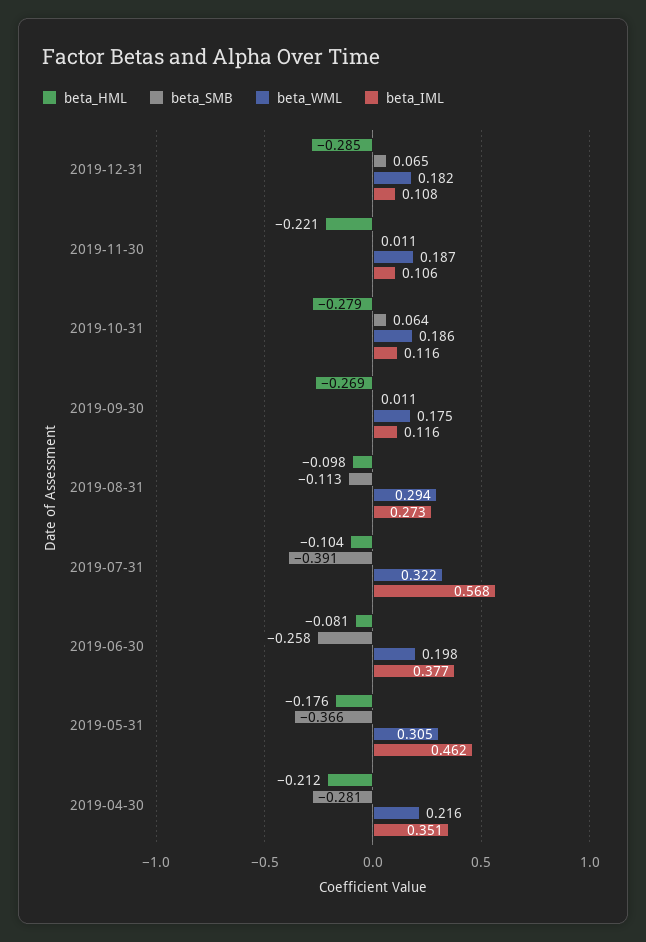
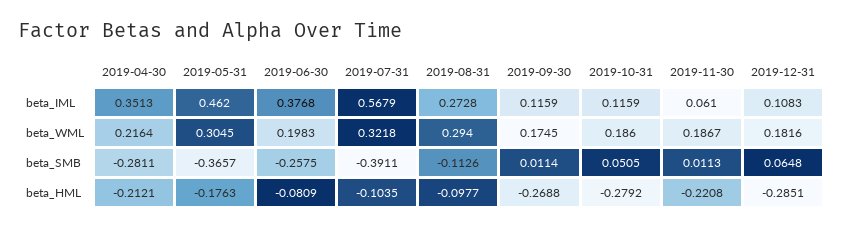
  {
    "beta_HML": {
      "2019-12-31": -0.2851,
      "2019-11-30": -0.2208,
      "2019-10-31": -0.2792,
      "2019-09-30": -0.2688,
      "2019-08-31": -0.0977,
      "2019-07-31": -0.1035,
      "2019-06-30": -0.0809,
      "2019-05-31": -0.1763,
      "2019-04-30": -0.2121
    },
    "beta_SMB": {
      "2019-12-31": 0.0648,
      "2019-11-30": 0.0113,
-     "2019-10-31": 0.064,
+     "2019-10-31": 0.0505,
      "2019-09-30": 0.0114,
      "2019-08-31": -0.1126,
      "2019-07-31": -0.3911,
      "2019-06-30": -0.2575,
      "2019-05-31": -0.3657,
      "2019-04-30": -0.2811
    },
    "beta_WML": {
      "2019-12-31": 0.1816,
      "2019-11-30": 0.1867,
      "2019-10-31": 0.186,
      "2019-09-30": 0.1745,
      "2019-08-31": 0.294,
      "2019-07-31": 0.3218,
      "2019-06-30": 0.1983,
      "2019-05-31": 0.3045,
      "2019-04-30": 0.2164
    },
    "beta_IML": {
      "2019-12-31": 0.1083,
-     "2019-11-30": 0.106,
+     "2019-11-30": 0.061,
      "2019-10-31": 0.1159,
      "2019-09-30": 0.1159,
      "2019-08-31": 0.2728,
      "2019-07-31": 0.5679,
      "2019-06-30": 0.3768,
      "2019-05-31": 0.462,
      "2019-04-30": 0.3513
    }
  }

